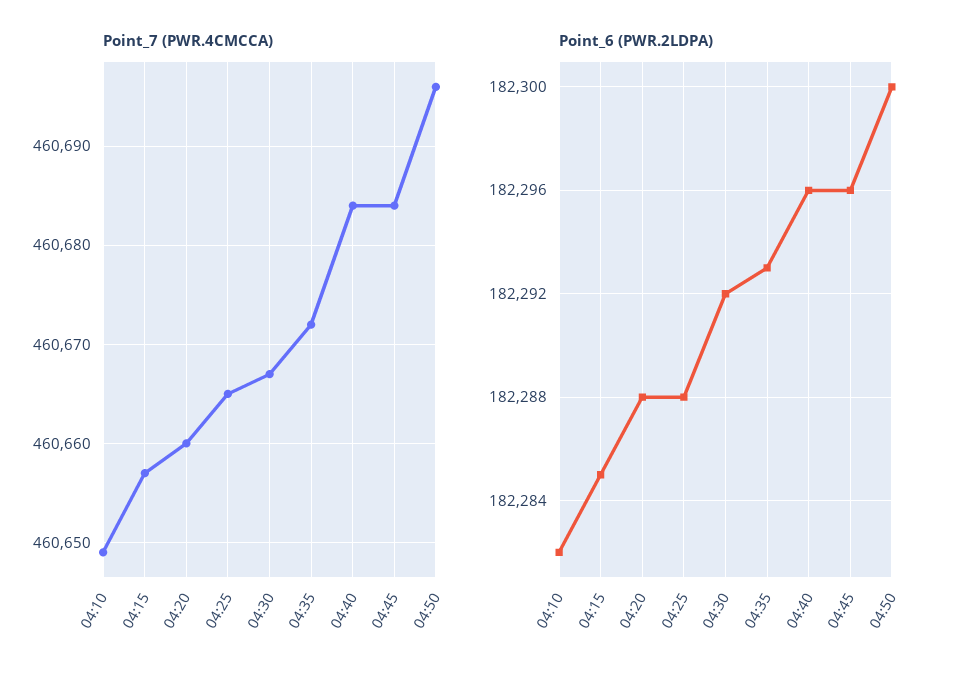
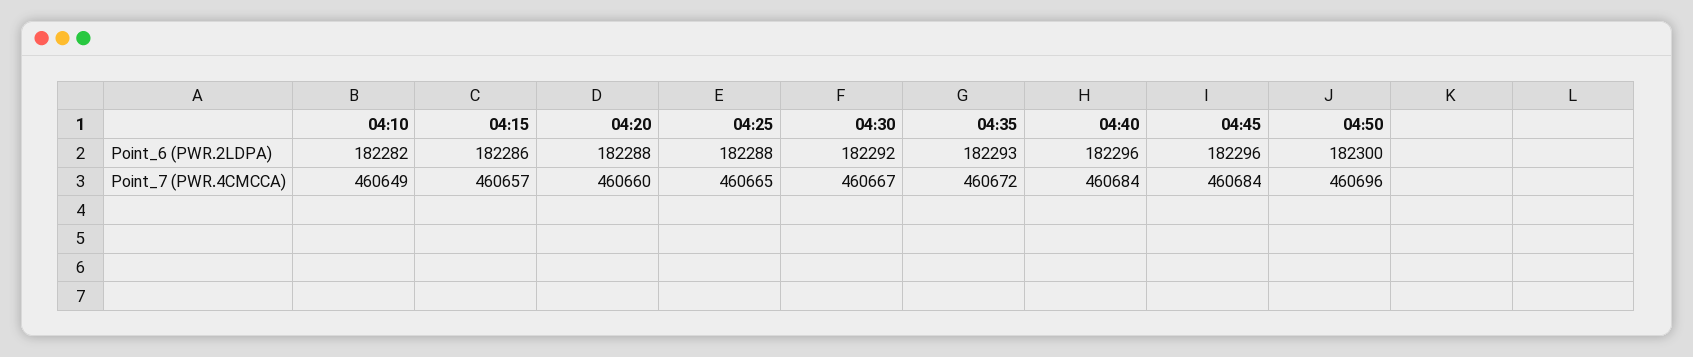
  {
    "Point_7 (PWR.4CMCCA)": {
      "04:10": 460649,
      "04:15": 460657,
      "04:20": 460660,
      "04:25": 460665,
      "04:30": 460667,
      "04:35": 460672,
      "04:40": 460684,
      "04:45": 460684,
      "04:50": 460696
    },
    "Point_6 (PWR.2LDPA)": {
      "04:10": 182282,
-     "04:15": 182285,
+     "04:15": 182286,
      "04:20": 182288,
      "04:25": 182288,
      "04:30": 182292,
      "04:35": 182293,
      "04:40": 182296,
      "04:45": 182296,
      "04:50": 182300
    }
  }

